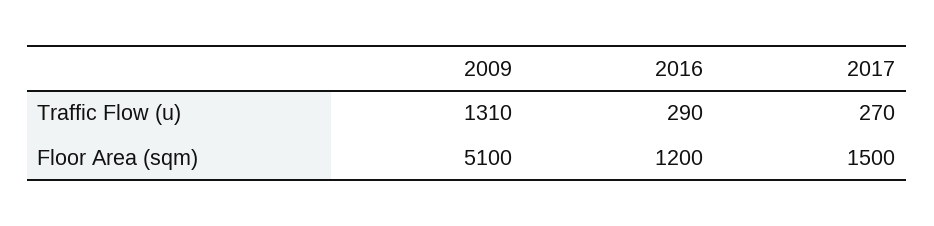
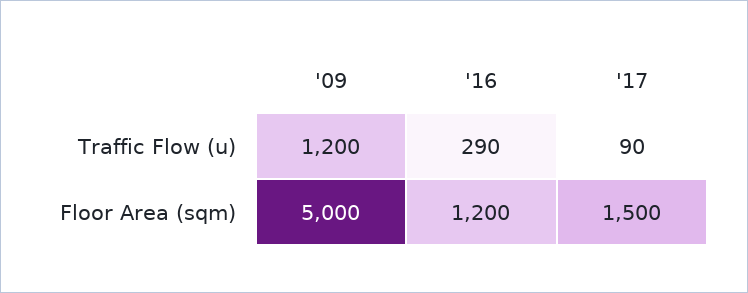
  {
    "2009": {
-     "Traffic Flow (u)": 1310,
+     "Traffic Flow (u)": 1200,
-     "Floor Area (sqm)": 5100
+     "Floor Area (sqm)": 5000
    },
    "2016": {
      "Traffic Flow (u)": 290,
      "Floor Area (sqm)": 1200
    },
    "2017": {
-     "Traffic Flow (u)": 270,
+     "Traffic Flow (u)": 90,
      "Floor Area (sqm)": 1500
    }
  }

